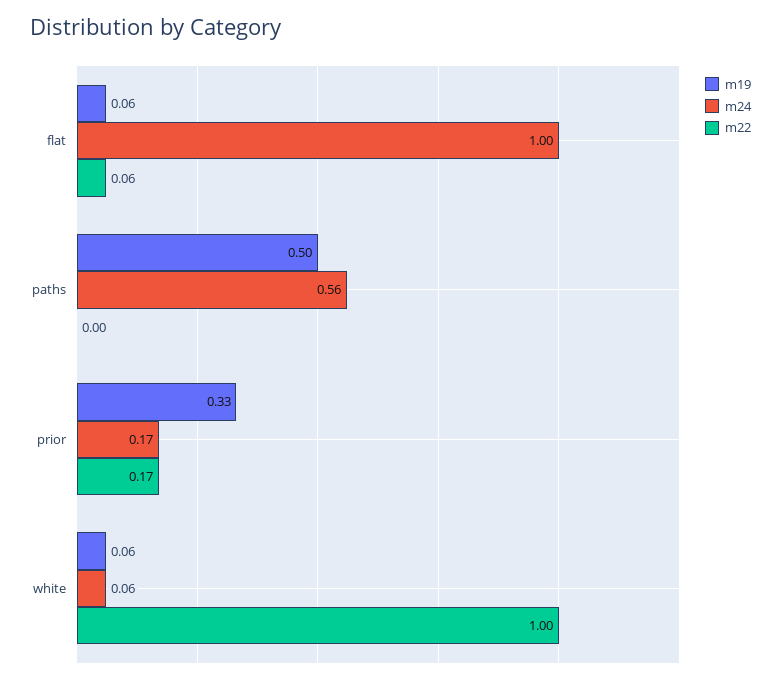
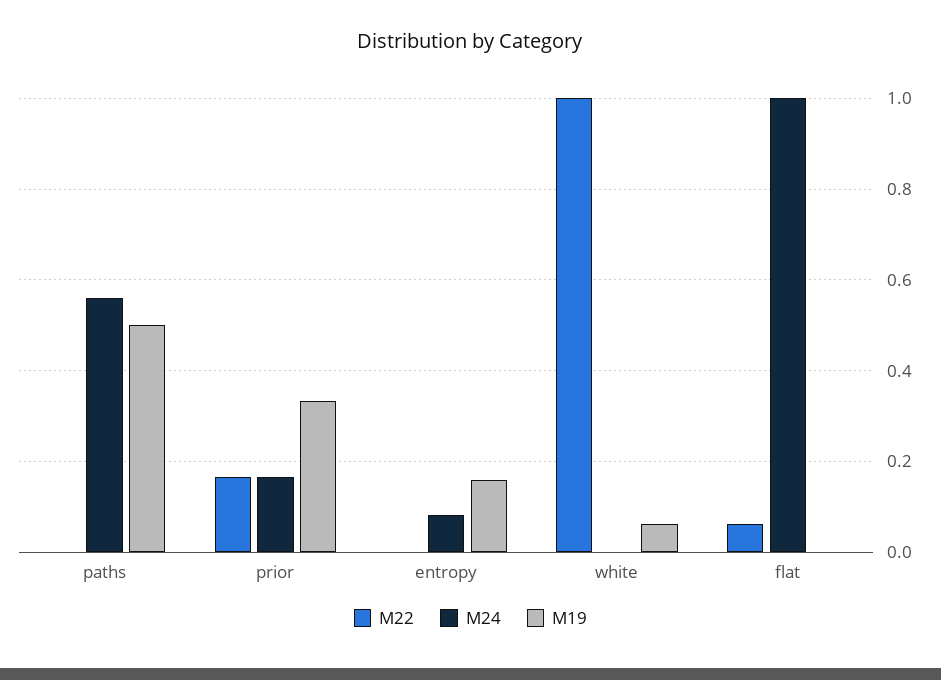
  {
    "m19": {
-     "flat": 0.06,
+     "flat": 0,
      "paths": 0.5,
      "prior": 0.33,
-     "white": 0.06
+     "white": 0.06,
+     "entropy": 0.16
    },
    "m24": {
      "flat": 1,
      "paths": 0.56,
      "prior": 0.17,
-     "white": 0.06
+     "white": 0,
+     "entropy": 0.08
    },
    "m22": {
      "flat": 0.06,
      "paths": 0,
      "prior": 0.17,
-     "white": 1
+     "white": 1,
+     "entropy": 0
    }
  }

